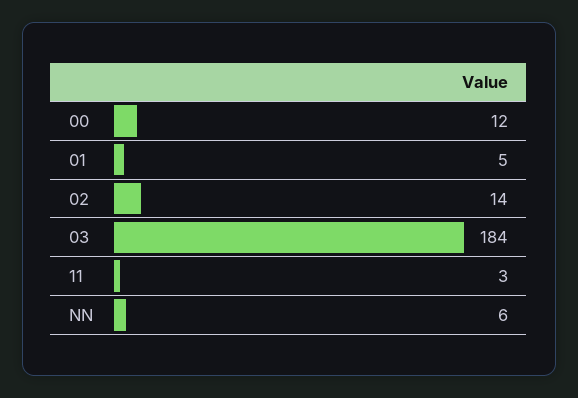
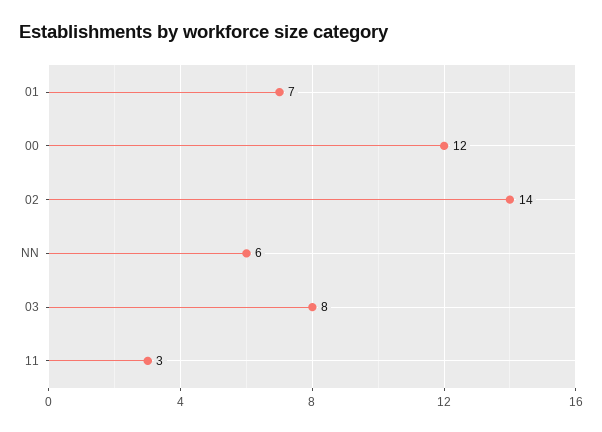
  {
    "00": 12,
-   "01": 5,
+   "01": 7,
    "02": 14,
-   "03": 184,
+   "03": 8,
    "11": 3,
    "NN": 6
  }

